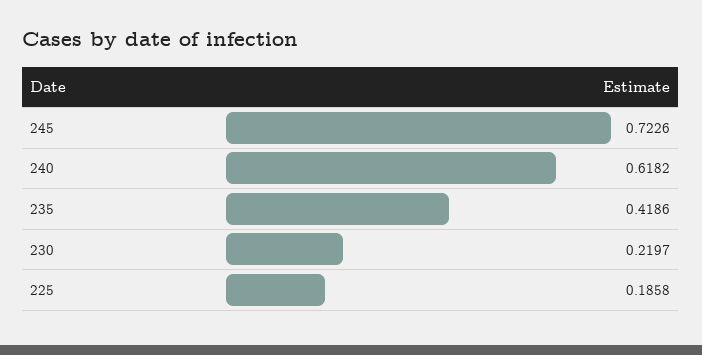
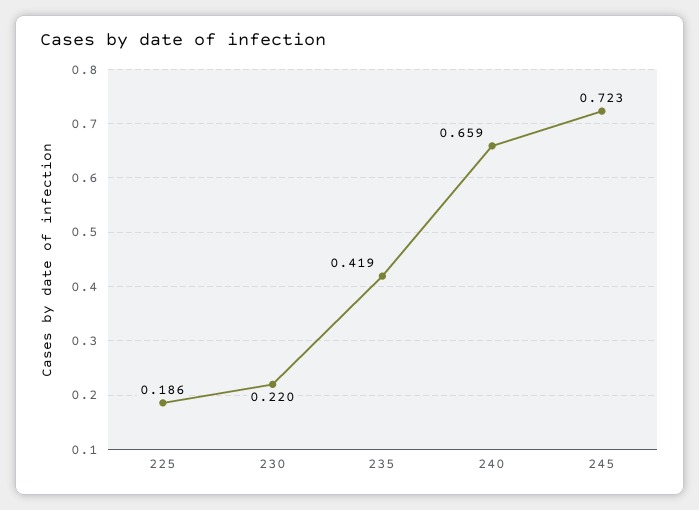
  {
    "245": 0.7226,
-   "240": 0.6182,
+   "240": 0.659,
    "235": 0.4186,
    "230": 0.2197,
    "225": 0.1858
  }

